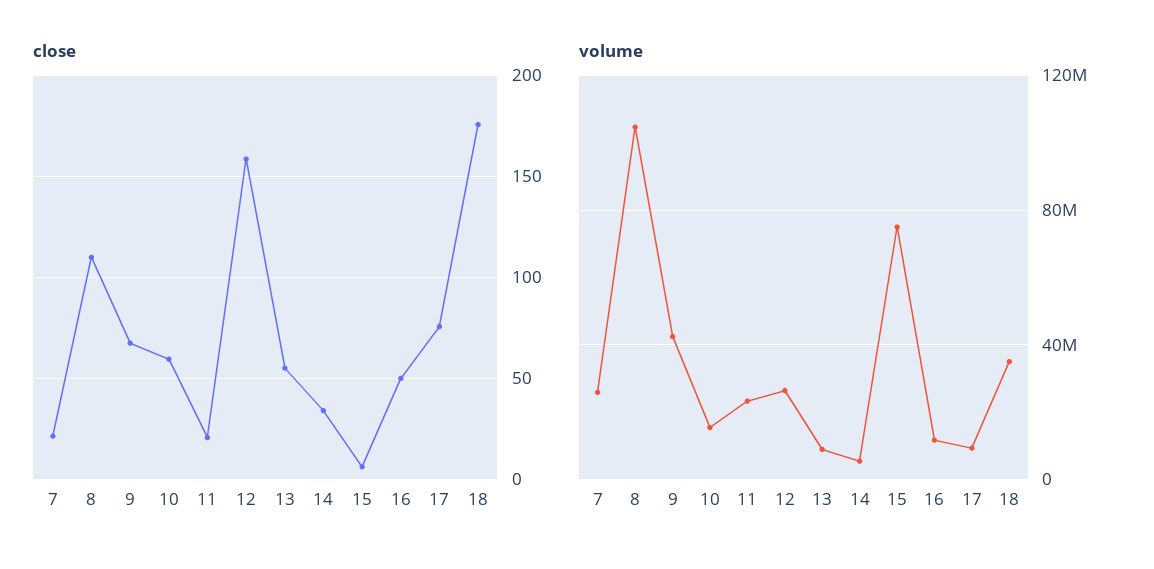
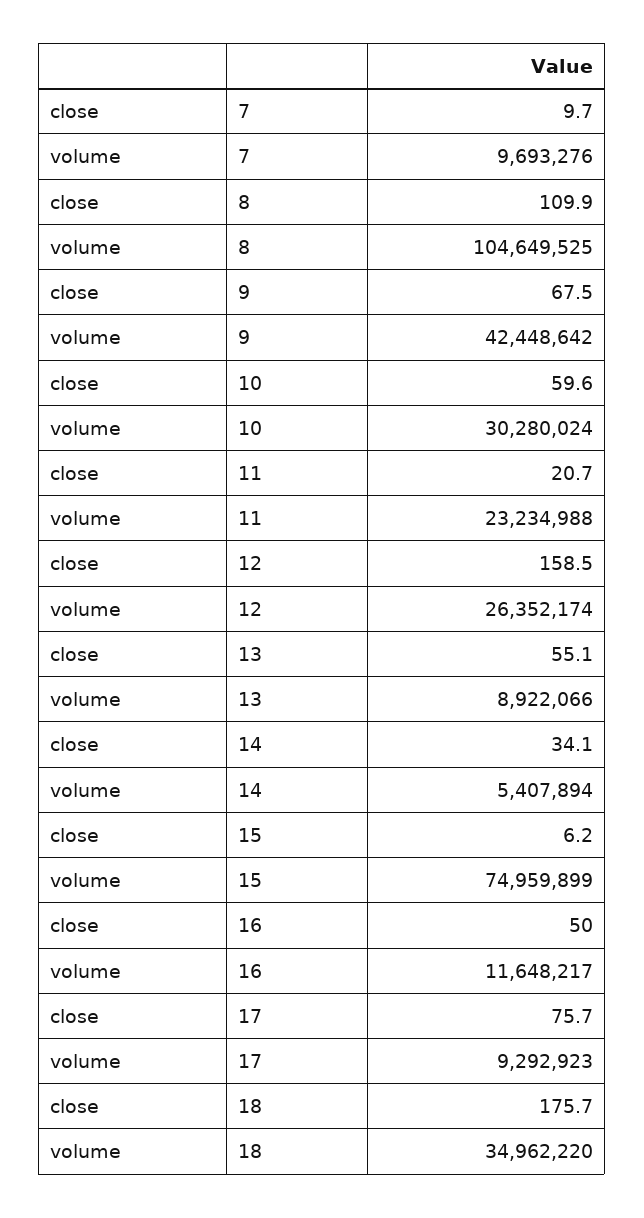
  {
    "close": {
-     "7": 20,
+     "7": 9.7,
      "8": 109.9,
      "9": 67.5,
      "10": 59.6,
      "11": 20.7,
      "12": 158.5,
      "13": 55.1,
      "14": 34.1,
      "15": 6.2,
      "16": 50,
      "17": 75.7,
      "18": 175.7
    },
    "volume": {
-     "7": 25000000,
+     "7": 9693276,
      "8": 104649525,
      "9": 42448642,
-     "10": 15000000,
+     "10": 30280024,
      "11": 23234988,
      "12": 26352174,
      "13": 8922066,
      "14": 5407894,
      "15": 74959899,
      "16": 11648217,
      "17": 9292923,
      "18": 34962220
    }
  }

